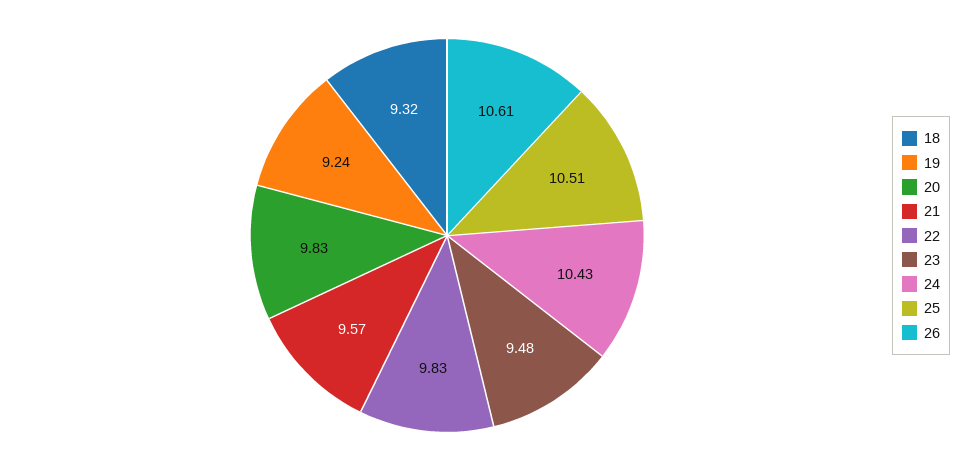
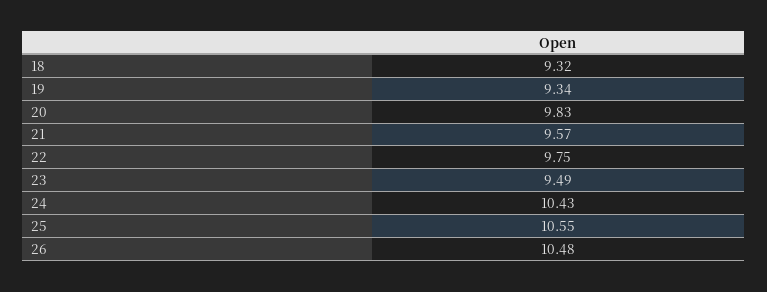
  {
    "18": 9.32,
-   "19": 9.24,
+   "19": 9.34,
    "20": 9.83,
    "21": 9.57,
-   "22": 9.83,
+   "22": 9.75,
-   "23": 9.48,
+   "23": 9.49,
    "24": 10.43,
-   "25": 10.51,
+   "25": 10.55,
-   "26": 10.61
+   "26": 10.48
  }

